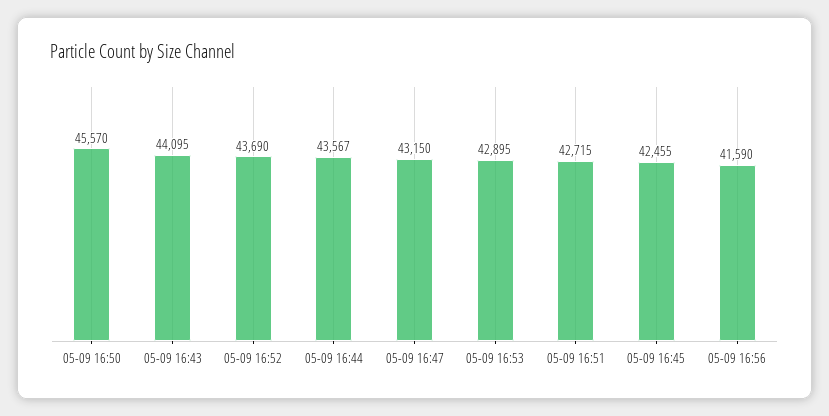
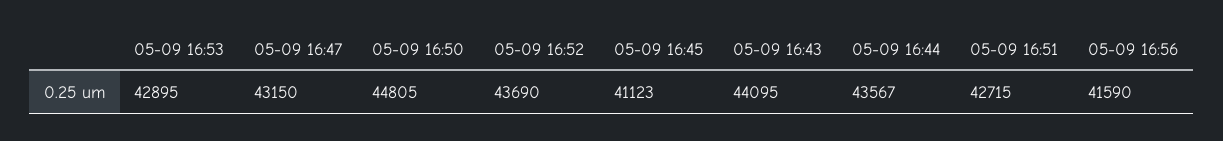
  {
-   "05-09 16:50": 45570,
+   "05-09 16:50": 44805,
    "05-09 16:43": 44095,
    "05-09 16:52": 43690,
    "05-09 16:44": 43567,
    "05-09 16:47": 43150,
    "05-09 16:53": 42895,
    "05-09 16:51": 42715,
-   "05-09 16:45": 42455,
+   "05-09 16:45": 41123,
    "05-09 16:56": 41590
  }

